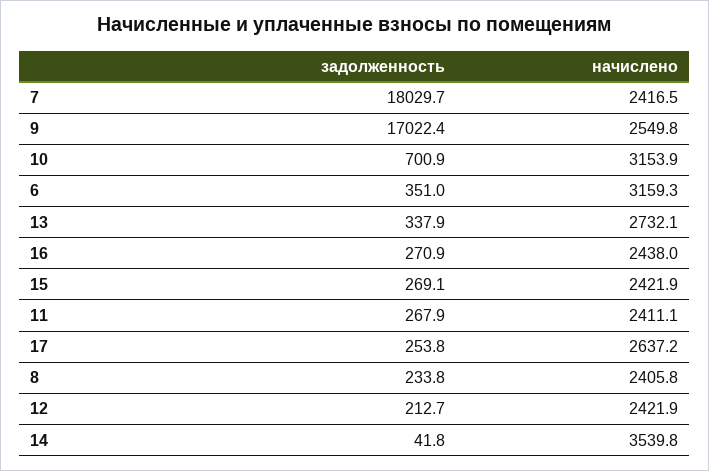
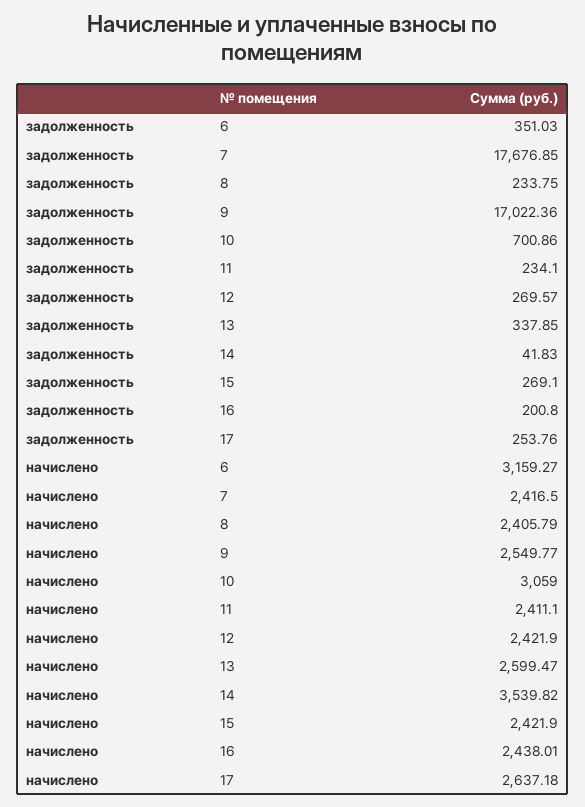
  {
    "задолженность": {
-     "7": 18029.7,
+     "7": 17676.85,
      "9": 17022.36,
      "10": 700.86,
      "6": 351.03,
      "13": 337.85,
-     "16": 270.9,
+     "16": 200.8,
      "15": 269.1,
-     "11": 267.9,
+     "11": 234.1,
      "17": 253.76,
      "8": 233.75,
-     "12": 212.7,
+     "12": 269.57,
      "14": 41.83
    },
    "начислено": {
      "7": 2416.5,
      "9": 2549.77,
-     "10": 3153.9,
+     "10": 3059,
      "6": 3159.27,
-     "13": 2732.1,
+     "13": 2599.47,
      "16": 2438.01,
      "15": 2421.9,
      "11": 2411.1,
      "17": 2637.18,
      "8": 2405.79,
      "12": 2421.9,
      "14": 3539.82
    }
  }

